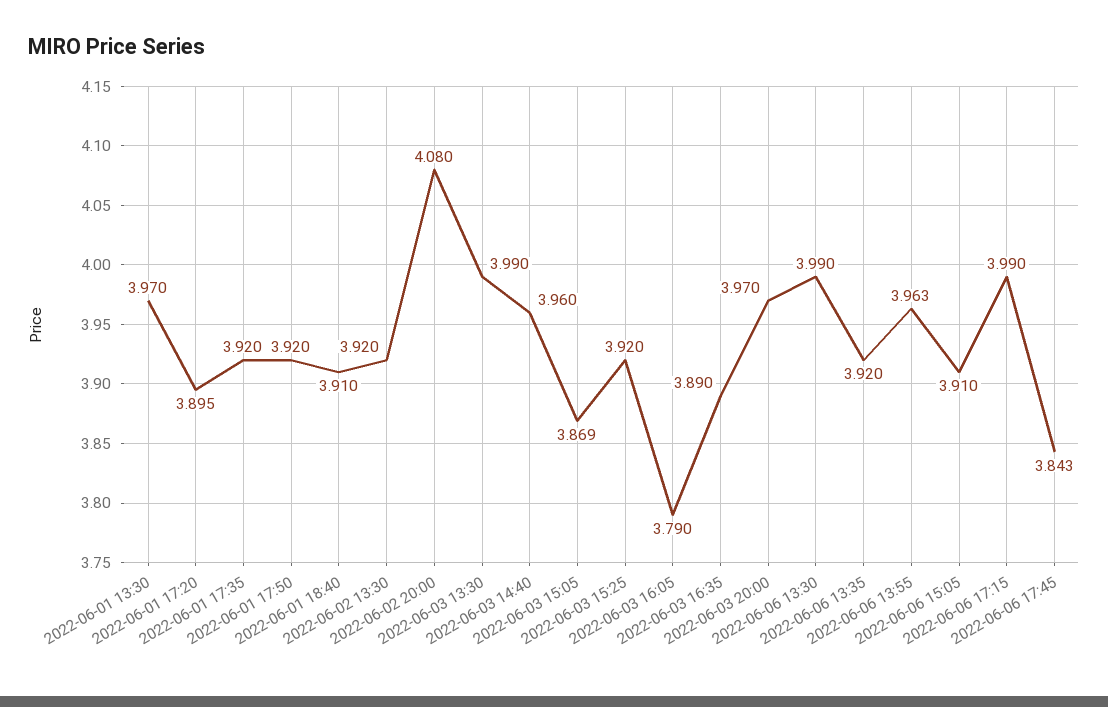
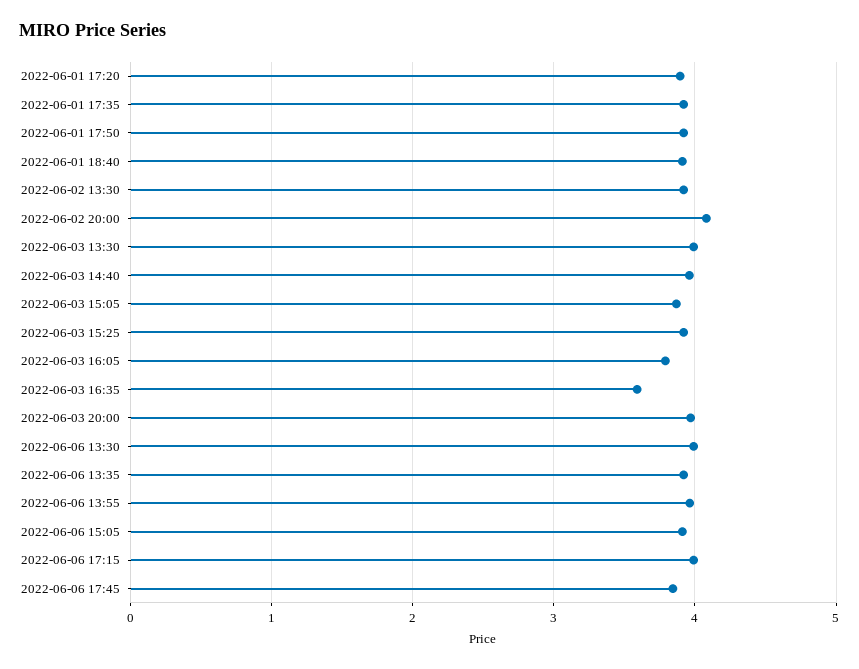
  {
-   "2022-06-01 13:30": 3.97,
    "2022-06-01 17:20": 3.895,
    "2022-06-01 17:35": 3.92,
    "2022-06-01 17:50": 3.92,
    "2022-06-01 18:40": 3.91,
    "2022-06-02 13:30": 3.92,
    "2022-06-02 20:00": 4.08,
    "2022-06-03 13:30": 3.99,
    "2022-06-03 14:40": 3.96,
    "2022-06-03 15:05": 3.869,
    "2022-06-03 15:25": 3.92,
    "2022-06-03 16:05": 3.79,
-   "2022-06-03 16:35": 3.89,
+   "2022-06-03 16:35": 3.6,
    "2022-06-03 20:00": 3.97,
    "2022-06-06 13:30": 3.99,
    "2022-06-06 13:35": 3.92,
    "2022-06-06 13:55": 3.963,
    "2022-06-06 15:05": 3.91,
    "2022-06-06 17:15": 3.99,
    "2022-06-06 17:45": 3.843
  }

